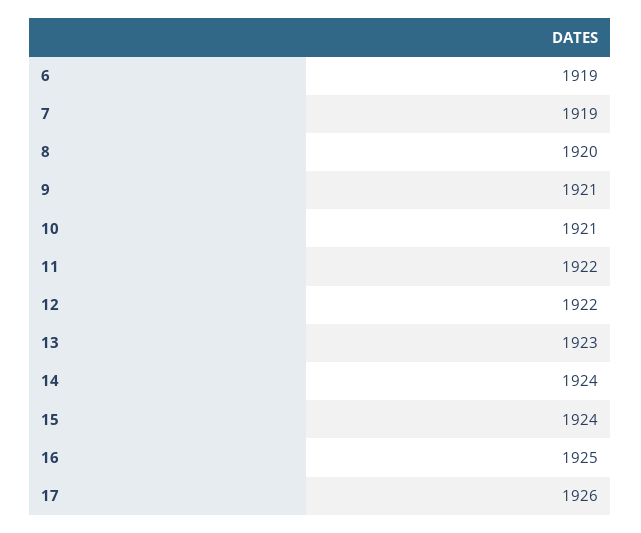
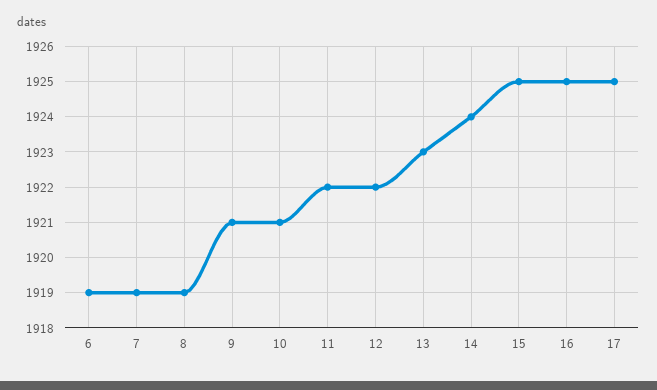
  {
    "6": 1919,
    "7": 1919,
-   "8": 1920,
+   "8": 1919,
    "9": 1921,
    "10": 1921,
    "11": 1922,
    "12": 1922,
    "13": 1923,
    "14": 1924,
-   "15": 1924,
+   "15": 1925,
    "16": 1925,
-   "17": 1926
+   "17": 1925
  }

